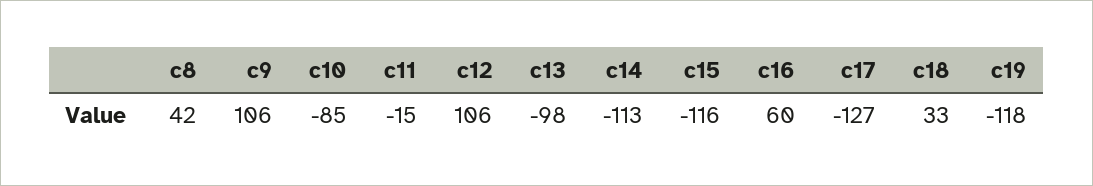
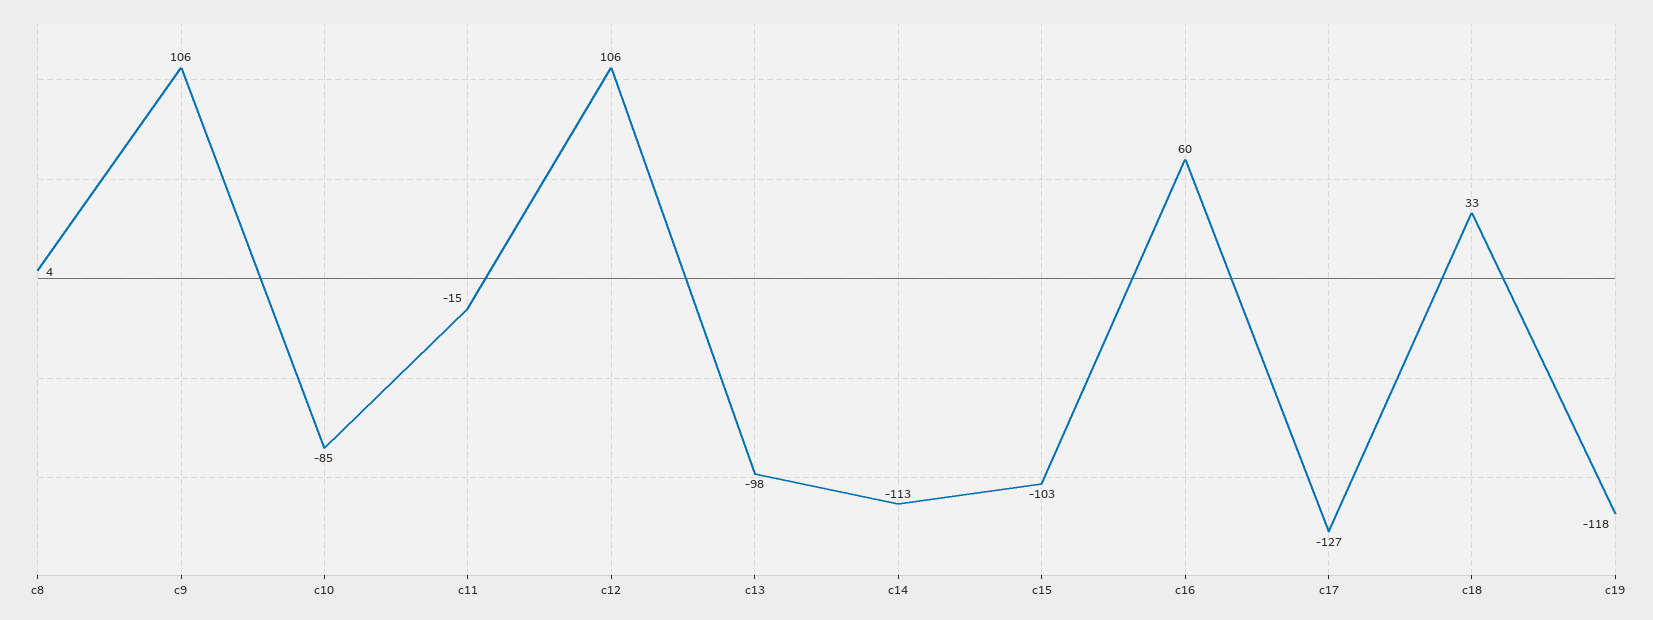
  {
-   "c8": 42,
+   "c8": 4,
    "c9": 106,
    "c10": -85,
    "c11": -15,
    "c12": 106,
    "c13": -98,
    "c14": -113,
-   "c15": -116,
+   "c15": -103,
    "c16": 60,
    "c17": -127,
    "c18": 33,
    "c19": -118
  }

